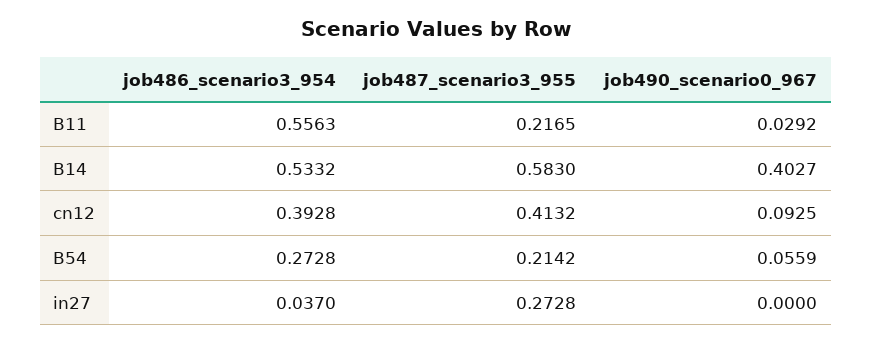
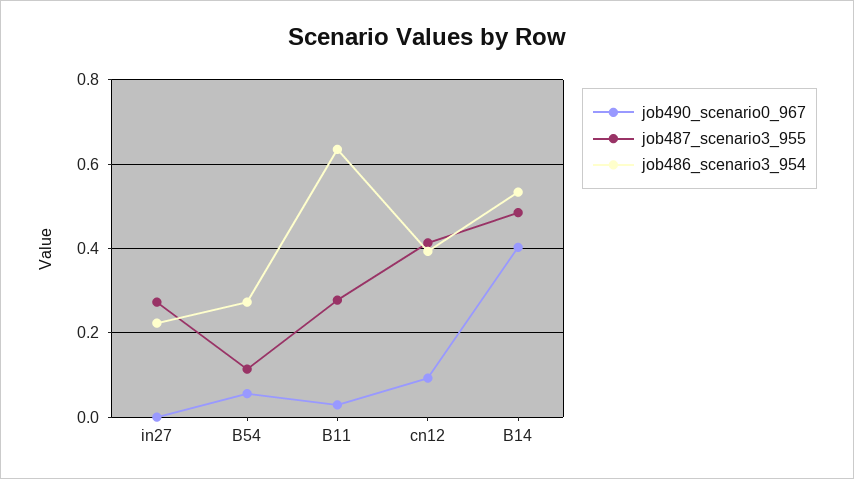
  {
    "job486_scenario3_954": {
-     "B11": 0.5563,
+     "B11": 0.64,
      "B14": 0.5332,
      "cn12": 0.3928,
      "B54": 0.2728,
-     "in27": 0.037
+     "in27": 0.22
    },
    "job487_scenario3_955": {
-     "B11": 0.2165,
+     "B11": 0.28,
-     "B14": 0.583,
+     "B14": 0.48,
      "cn12": 0.4132,
-     "B54": 0.2142,
+     "B54": 0.12,
      "in27": 0.2728
    },
    "job490_scenario0_967": {
      "B11": 0.0292,
      "B14": 0.4027,
      "cn12": 0.0925,
      "B54": 0.0559,
      "in27": 0
    }
  }

